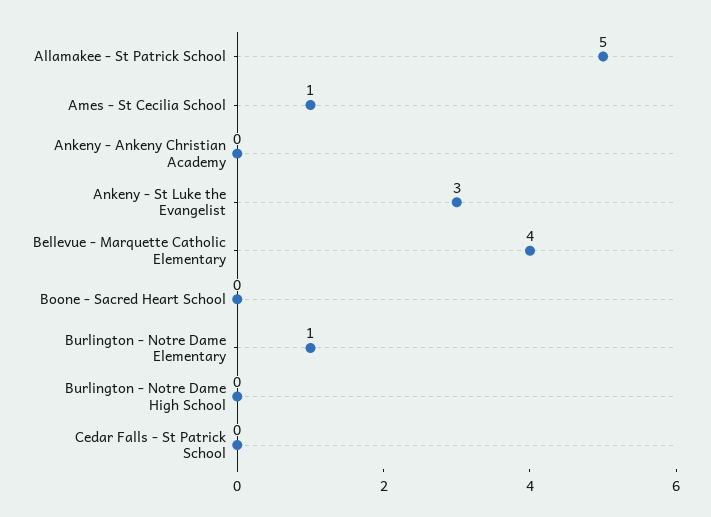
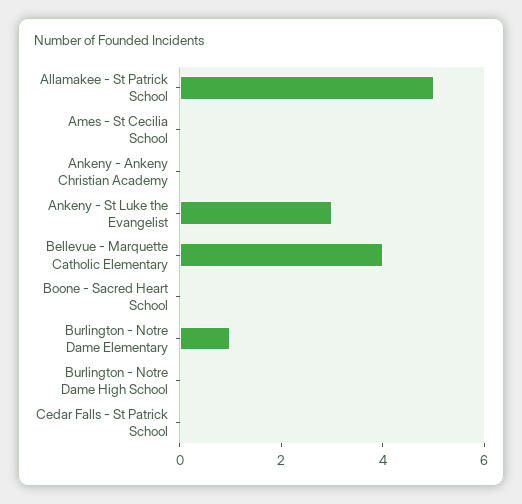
  {
    "Allamakee - St Patrick School": 5,
-   "Ames - St Cecilia School": 1,
+   "Ames - St Cecilia School": 0,
    "Ankeny - Ankeny Christian Academy": 0,
    "Ankeny - St Luke the Evangelist": 3,
    "Bellevue - Marquette Catholic Elementary": 4,
    "Boone - Sacred Heart School": 0,
    "Burlington - Notre Dame Elementary": 1,
    "Burlington - Notre Dame High School": 0,
    "Cedar Falls - St Patrick School": 0
  }

